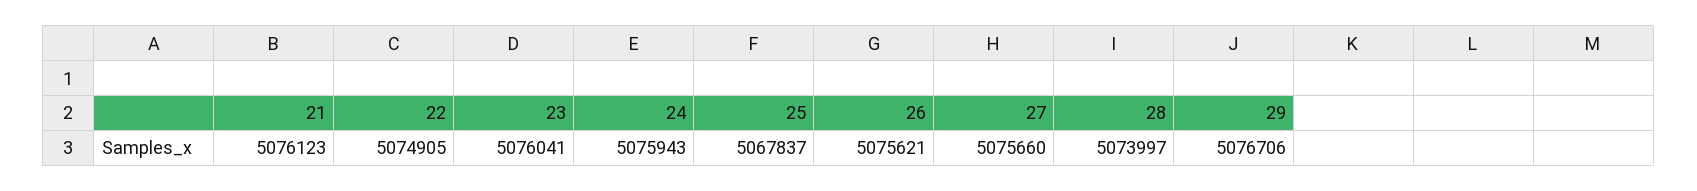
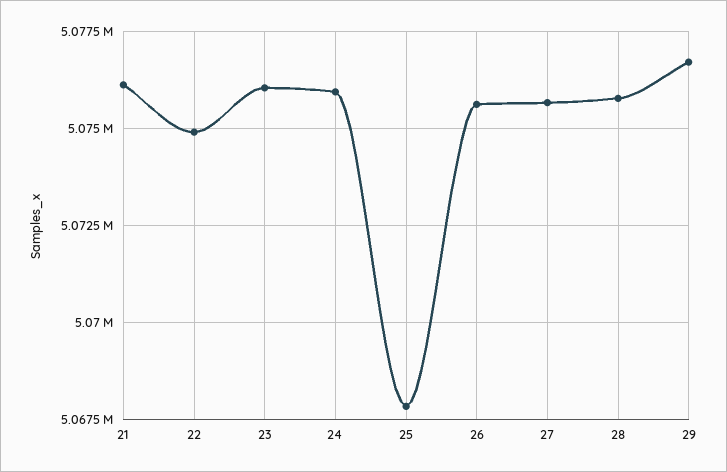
  {
    "21": 5076123,
    "22": 5074905,
    "23": 5076041,
    "24": 5075943,
    "25": 5067837,
    "26": 5075621,
    "27": 5075660,
-   "28": 5073997,
+   "28": 5075750,
    "29": 5076706
  }

